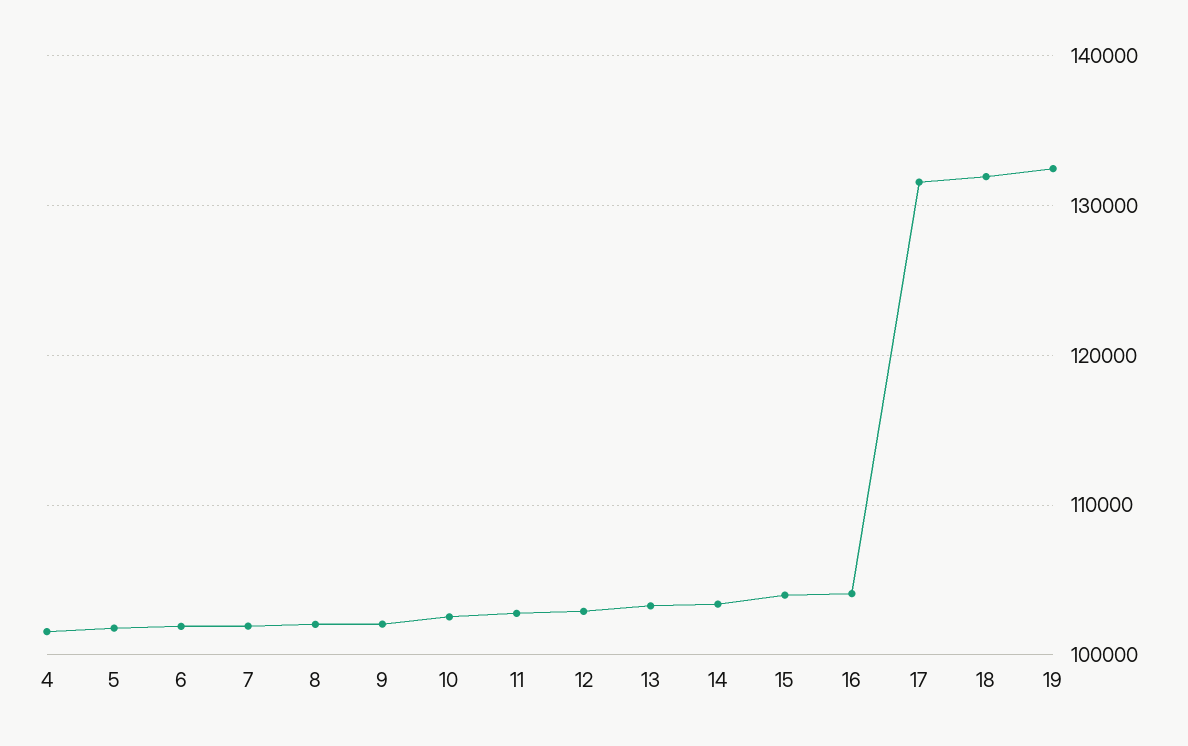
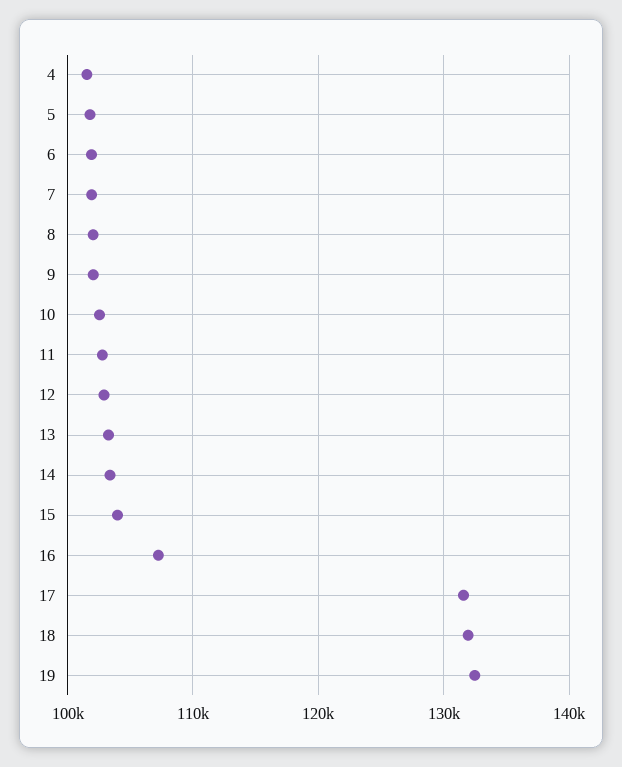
  {
    "4": 102000,
    "5": 102000,
    "6": 102000,
    "7": 102000,
    "8": 102000,
    "9": 102000,
    "10": 103000,
    "11": 103000,
    "12": 103000,
    "13": 103000,
    "14": 103000,
    "15": 104000,
-   "16": 104000,
+   "16": 107000,
    "17": 132000,
    "18": 132000,
    "19": 132000
  }

